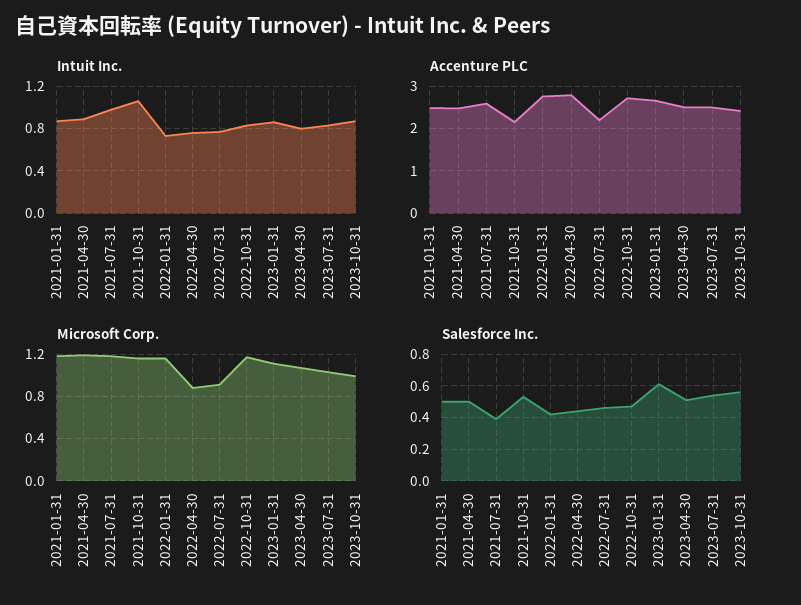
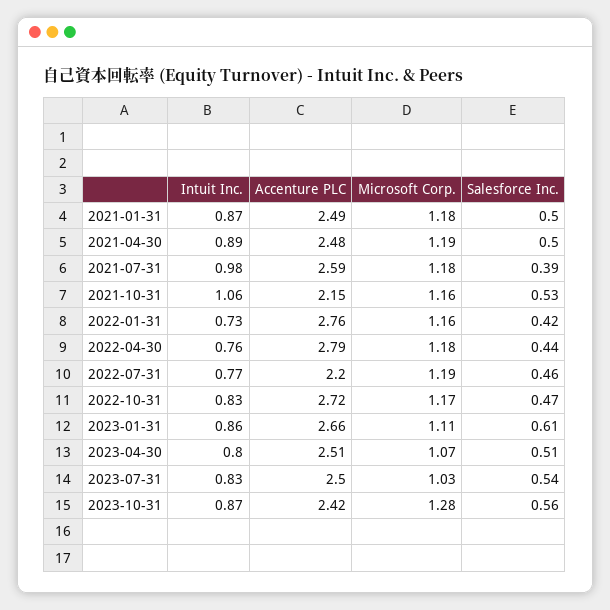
  {
    "Intuit Inc.": {
      "2021-01-31": 0.87,
      "2021-04-30": 0.89,
      "2021-07-31": 0.98,
      "2021-10-31": 1.06,
      "2022-01-31": 0.73,
      "2022-04-30": 0.76,
      "2022-07-31": 0.77,
      "2022-10-31": 0.83,
      "2023-01-31": 0.86,
      "2023-04-30": 0.8,
      "2023-07-31": 0.83,
      "2023-10-31": 0.87
    },
    "Accenture PLC": {
      "2021-01-31": 2.49,
      "2021-04-30": 2.48,
      "2021-07-31": 2.59,
      "2021-10-31": 2.15,
      "2022-01-31": 2.76,
      "2022-04-30": 2.79,
      "2022-07-31": 2.2,
      "2022-10-31": 2.72,
      "2023-01-31": 2.66,
      "2023-04-30": 2.51,
      "2023-07-31": 2.5,
      "2023-10-31": 2.42
    },
    "Microsoft Corp.": {
      "2021-01-31": 1.18,
      "2021-04-30": 1.19,
      "2021-07-31": 1.18,
      "2021-10-31": 1.16,
      "2022-01-31": 1.16,
-     "2022-04-30": 0.9,
+     "2022-04-30": 1.18,
-     "2022-07-31": 0.9,
+     "2022-07-31": 1.19,
      "2022-10-31": 1.17,
      "2023-01-31": 1.11,
      "2023-04-30": 1.07,
      "2023-07-31": 1.03,
-     "2023-10-31": 1
+     "2023-10-31": 1.28
    },
    "Salesforce Inc.": {
      "2021-01-31": 0.5,
      "2021-04-30": 0.5,
      "2021-07-31": 0.39,
      "2021-10-31": 0.53,
      "2022-01-31": 0.42,
      "2022-04-30": 0.44,
      "2022-07-31": 0.46,
      "2022-10-31": 0.47,
      "2023-01-31": 0.61,
      "2023-04-30": 0.51,
      "2023-07-31": 0.54,
      "2023-10-31": 0.56
    }
  }

